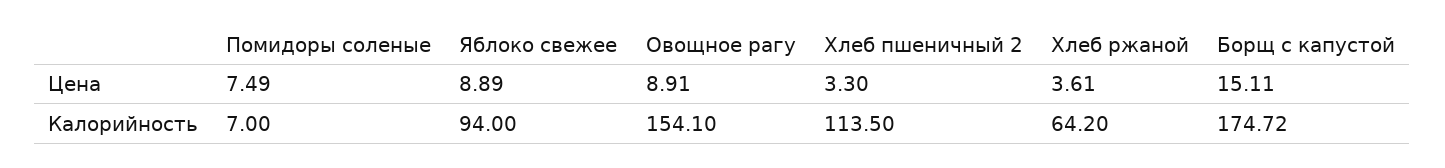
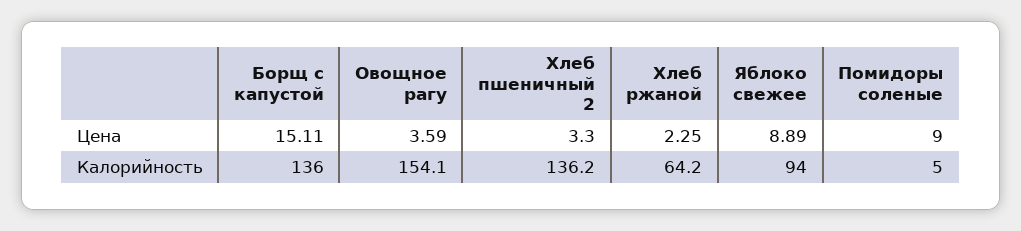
  {
    "Помидоры соленые": {
-     "Цена": 7.49,
+     "Цена": 9,
-     "Калорийность": 7
+     "Калорийность": 5
    },
    "Яблоко свежее": {
      "Цена": 8.89,
      "Калорийность": 94
    },
    "Овощное рагу": {
-     "Цена": 8.91,
+     "Цена": 3.59,
      "Калорийность": 154.1
    },
    "Хлеб пшеничный 2": {
      "Цена": 3.3,
-     "Калорийность": 113.5
+     "Калорийность": 136.2
    },
    "Хлеб ржаной": {
-     "Цена": 3.61,
+     "Цена": 2.25,
      "Калорийность": 64.2
    },
    "Борщ с капустой": {
      "Цена": 15.11,
-     "Калорийность": 174.72
+     "Калорийность": 136
    }
  }

